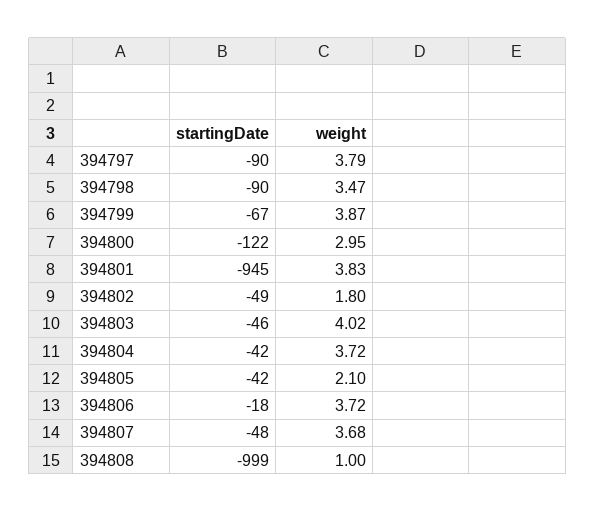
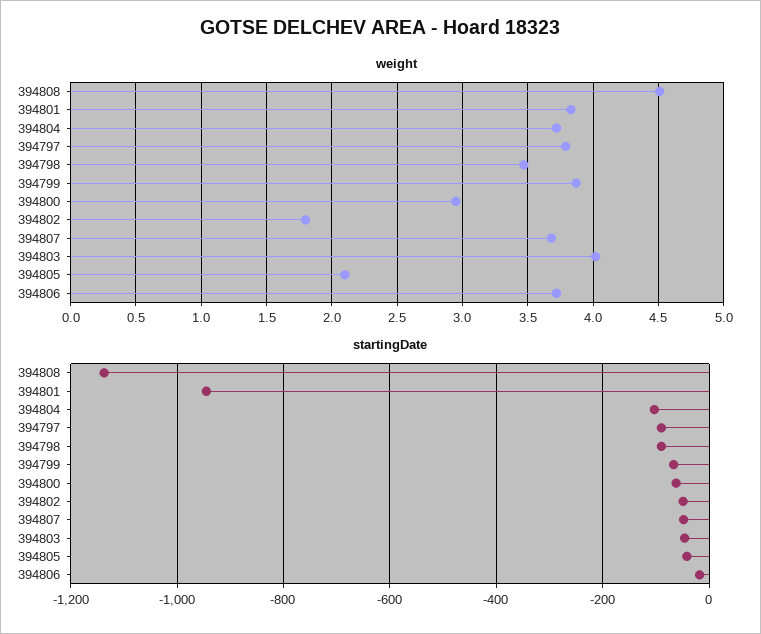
  {
    "startingDate": {
      "394797": -90,
      "394798": -90,
      "394799": -67,
-     "394800": -122,
+     "394800": -60,
      "394801": -945,
      "394802": -49,
      "394803": -46,
-     "394804": -42,
+     "394804": -100,
      "394805": -42,
      "394806": -18,
      "394807": -48,
-     "394808": -999
+     "394808": -1140
    },
    "weight": {
      "394797": 3.79,
      "394798": 3.47,
      "394799": 3.87,
      "394800": 2.95,
      "394801": 3.83,
      "394802": 1.8,
      "394803": 4.02,
      "394804": 3.72,
      "394805": 2.1,
      "394806": 3.72,
      "394807": 3.68,
-     "394808": 1
+     "394808": 4.5
    }
  }

